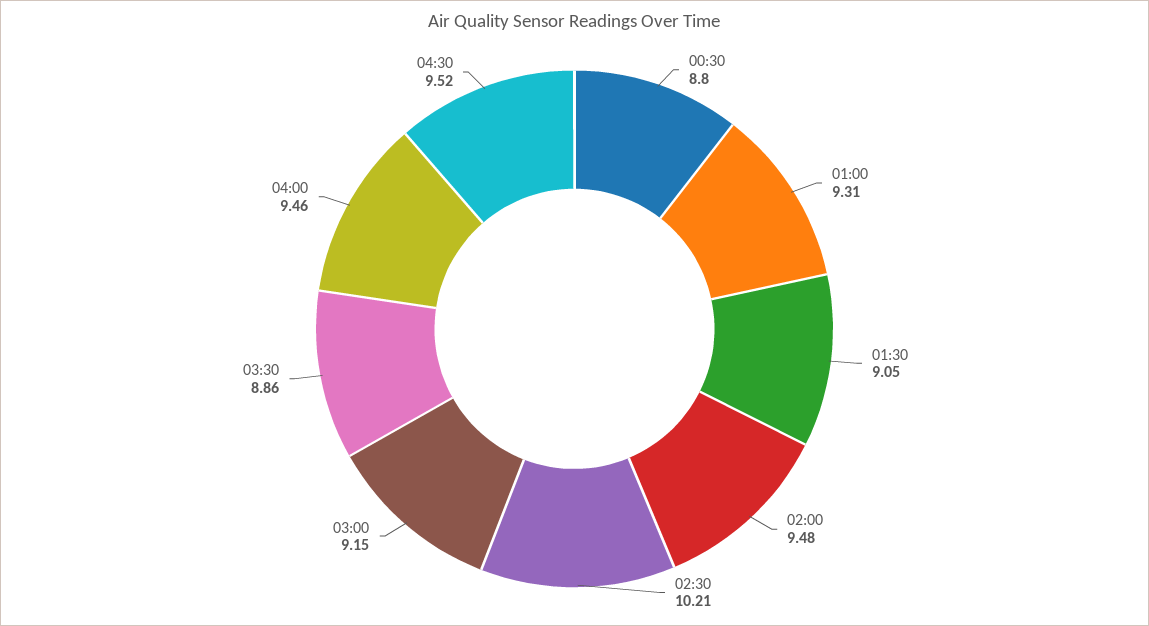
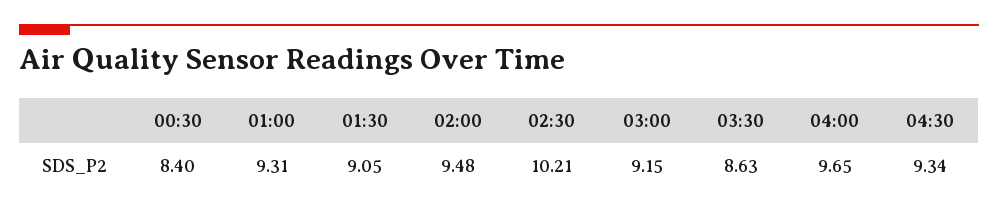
  {
-   "00:30": 8.8,
+   "00:30": 8.4,
    "01:00": 9.31,
    "01:30": 9.05,
    "02:00": 9.48,
    "02:30": 10.21,
    "03:00": 9.15,
-   "03:30": 8.86,
+   "03:30": 8.63,
-   "04:00": 9.46,
+   "04:00": 9.65,
-   "04:30": 9.52
+   "04:30": 9.34
  }

